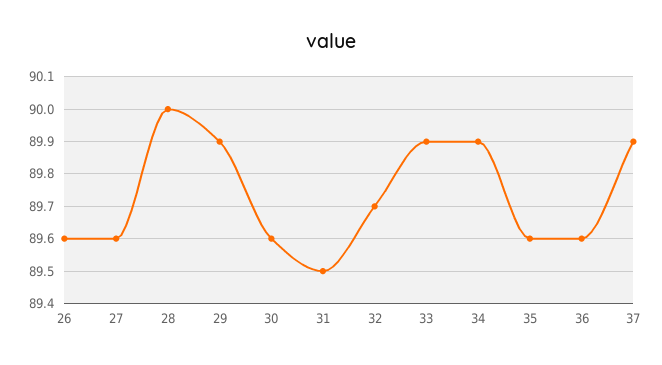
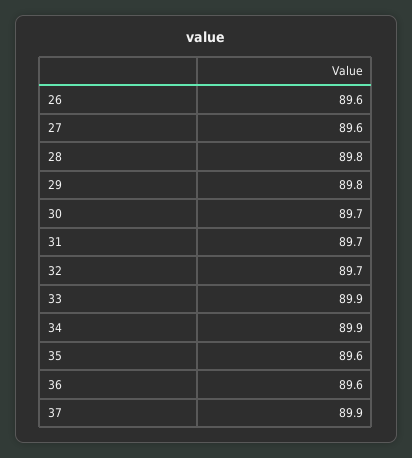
  {
    "26": 89.6,
    "27": 89.6,
-   "28": 90,
+   "28": 89.8,
-   "29": 89.9,
+   "29": 89.8,
-   "30": 89.6,
+   "30": 89.7,
-   "31": 89.5,
+   "31": 89.7,
    "32": 89.7,
    "33": 89.9,
    "34": 89.9,
    "35": 89.6,
    "36": 89.6,
    "37": 89.9
  }

